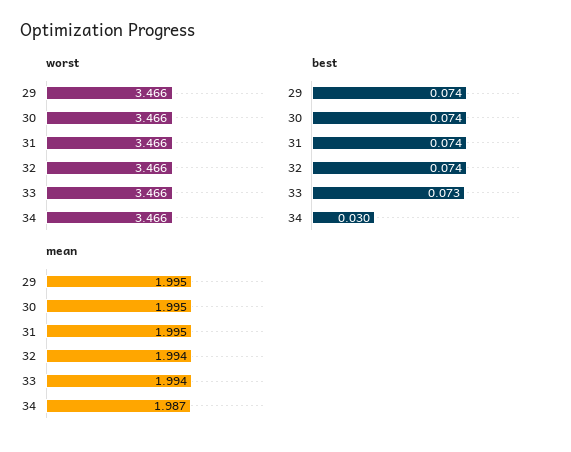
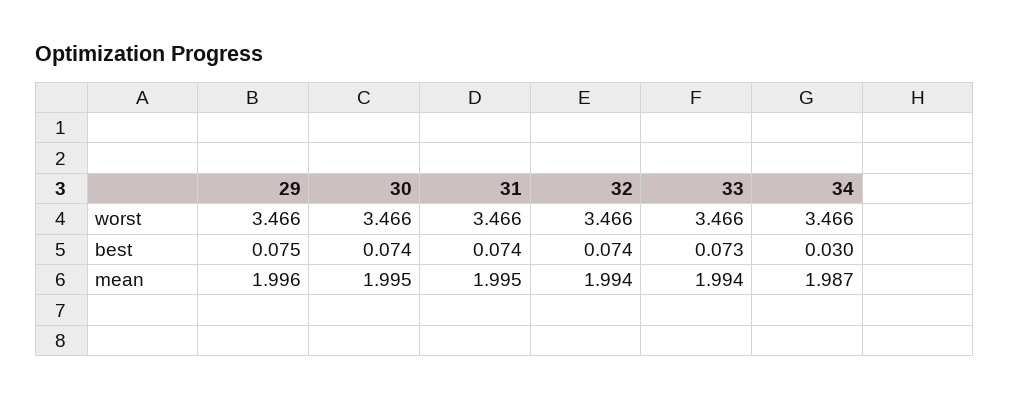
  {
    "worst": {
      "29": 3.466,
      "30": 3.466,
      "31": 3.466,
      "32": 3.466,
      "33": 3.466,
      "34": 3.466
    },
    "best": {
-     "29": 0.074,
+     "29": 0.075,
      "30": 0.074,
      "31": 0.074,
      "32": 0.074,
      "33": 0.073,
      "34": 0.03
    },
    "mean": {
-     "29": 1.995,
+     "29": 1.996,
      "30": 1.995,
      "31": 1.995,
      "32": 1.994,
      "33": 1.994,
      "34": 1.987
    }
  }

